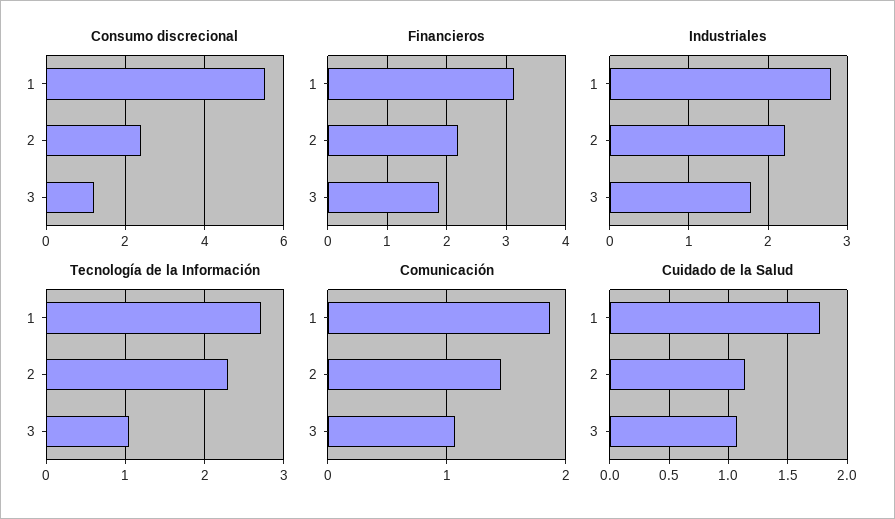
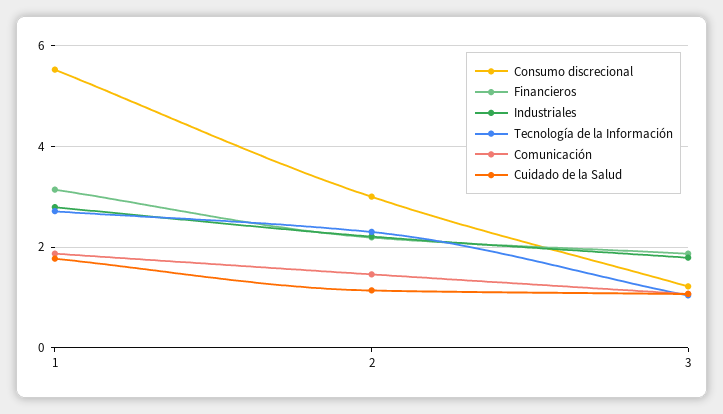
  {
    "Consumo discrecional": {
      "1": 5.6,
-     "2": 2.4,
+     "2": 3,
      "3": 1.2
    },
    "Financieros": {
      "1": 3.2,
      "2": 2.2,
      "3": 1.8
    },
    "Industriales": {
      "1": 2.8,
      "2": 2.2,
      "3": 1.8
    },
    "Tecnología de la Información": {
      "1": 2.7,
      "2": 2.3,
      "3": 1
    },
    "Comunicación": {
      "1": 1.9,
      "2": 1.5,
      "3": 1.1
    },
    "Cuidado de la Salud": {
      "1": 1.8,
      "2": 1.1,
      "3": 1.1
    }
  }

